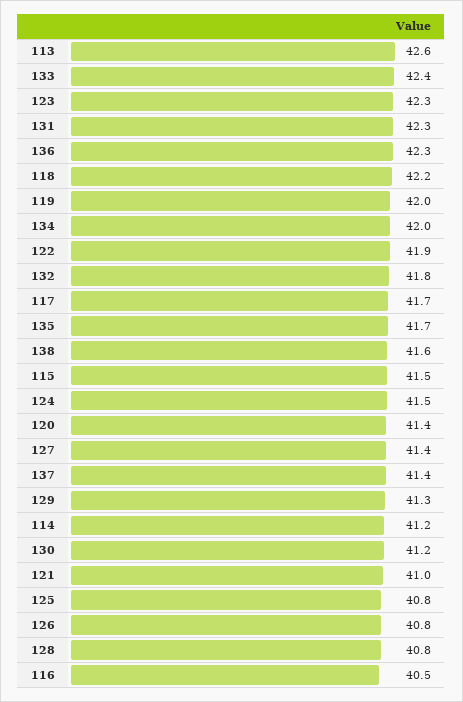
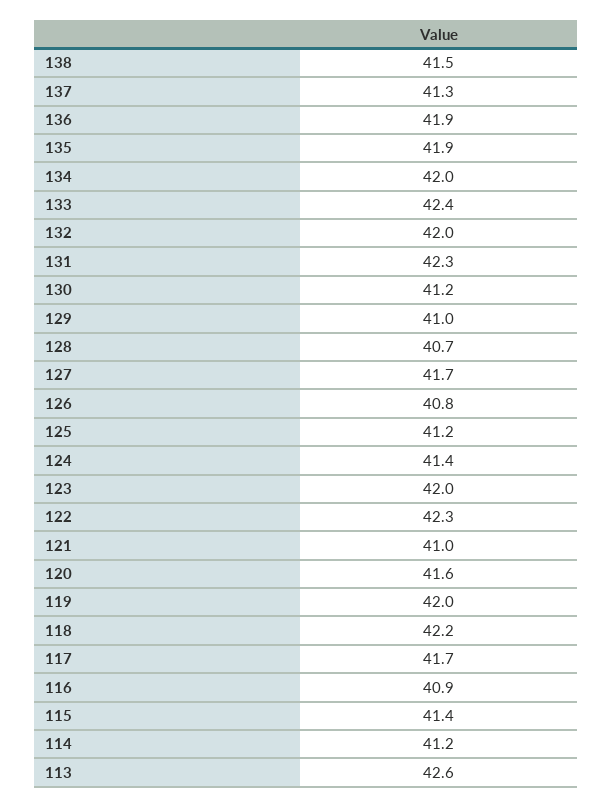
  {
    "113": 42.6,
    "133": 42.4,
-   "123": 42.3,
+   "123": 42,
    "131": 42.3,
-   "136": 42.3,
+   "136": 41.9,
    "118": 42.2,
    "119": 42,
    "134": 42,
-   "122": 41.9,
+   "122": 42.3,
-   "132": 41.8,
+   "132": 42,
    "117": 41.7,
-   "135": 41.7,
+   "135": 41.9,
-   "138": 41.6,
+   "138": 41.5,
-   "115": 41.5,
+   "115": 41.4,
-   "124": 41.5,
+   "124": 41.4,
-   "120": 41.4,
+   "120": 41.6,
-   "127": 41.4,
+   "127": 41.7,
-   "137": 41.4,
+   "137": 41.3,
-   "129": 41.3,
+   "129": 41,
    "114": 41.2,
    "130": 41.2,
    "121": 41,
-   "125": 40.8,
+   "125": 41.2,
    "126": 40.8,
-   "128": 40.8,
+   "128": 40.7,
-   "116": 40.5
+   "116": 40.9
  }

